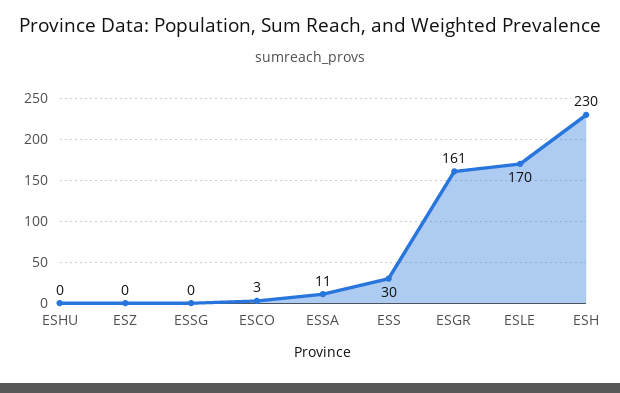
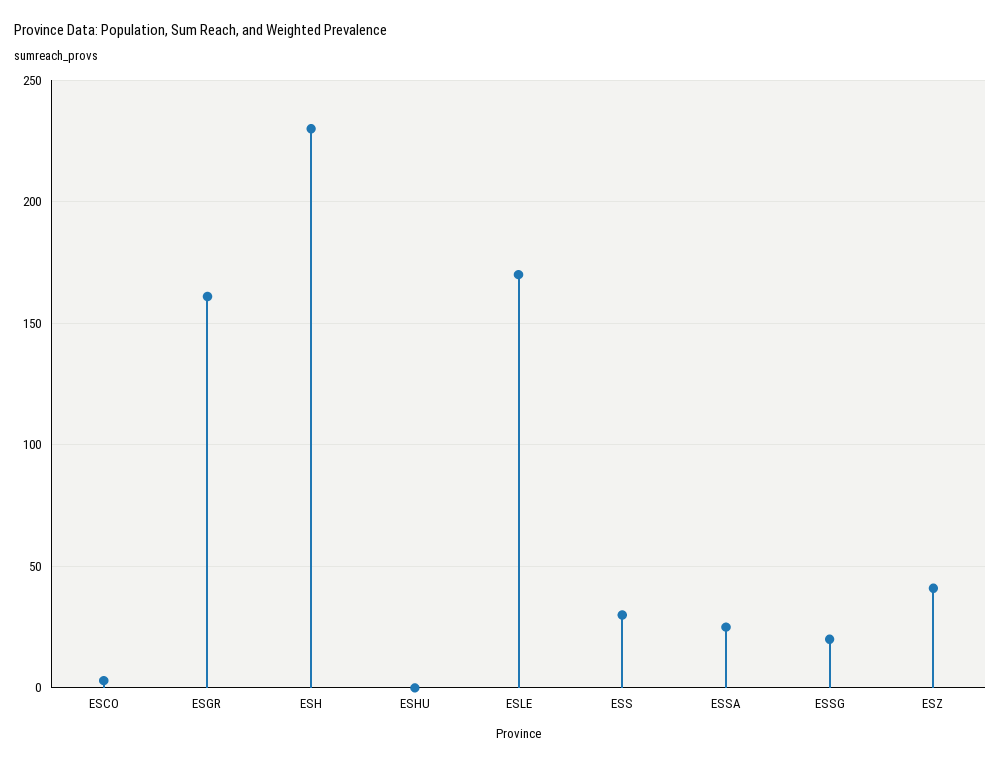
  {
    "ESHU": 0,
-   "ESZ": 0,
+   "ESZ": 40,
-   "ESSG": 0,
+   "ESSG": 20,
    "ESCO": 3,
-   "ESSA": 11,
+   "ESSA": 25,
    "ESS": 30,
    "ESGR": 161,
    "ESLE": 170,
    "ESH": 230
  }

